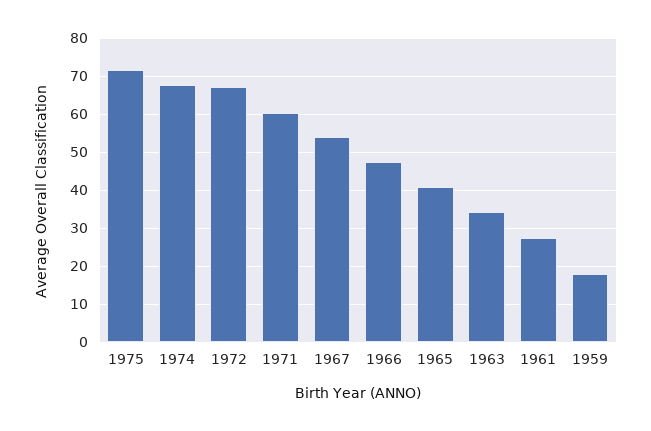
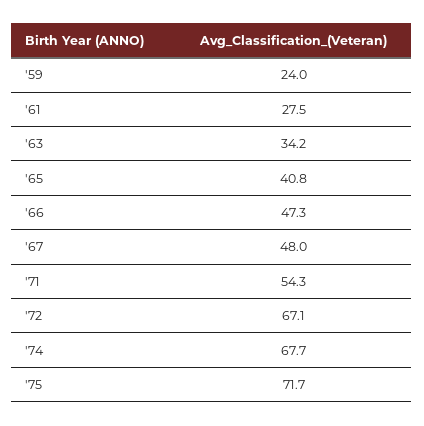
  {
    "1975": 71.7,
    "1974": 67.7,
    "1972": 67.1,
-   "1971": 60,
+   "1971": 54.3,
-   "1967": 54,
+   "1967": 48,
    "1966": 47.3,
    "1965": 40.8,
    "1963": 34.2,
    "1961": 27.5,
-   "1959": 18
+   "1959": 24
  }

